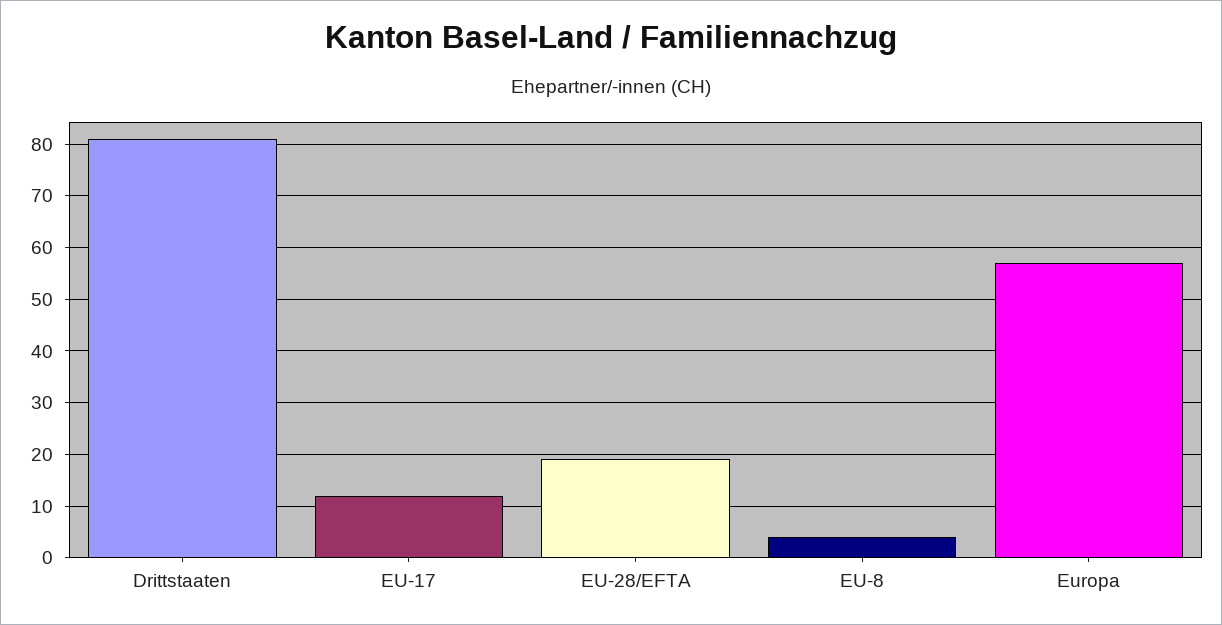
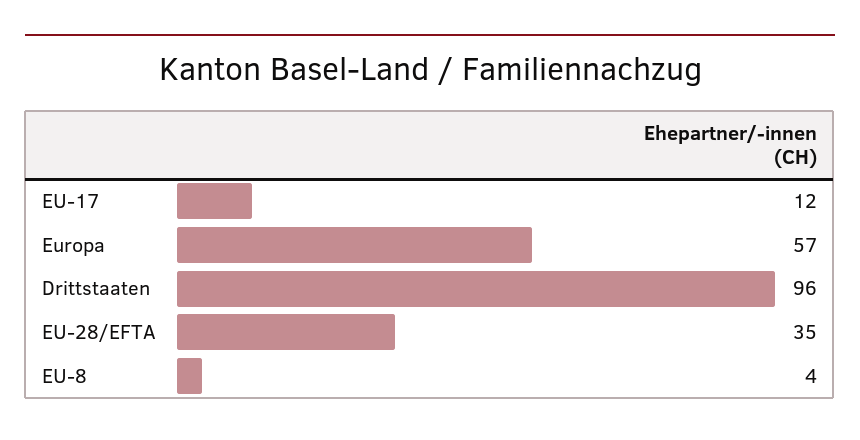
  {
-   "Drittstaaten": 80,
+   "Drittstaaten": 96,
    "EU-17": 12,
-   "EU-28/EFTA": 20,
+   "EU-28/EFTA": 35,
    "EU-8": 4,
    "Europa": 57
  }

